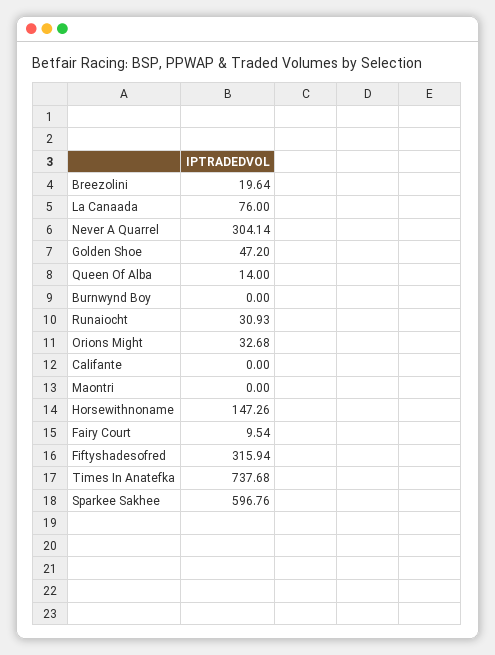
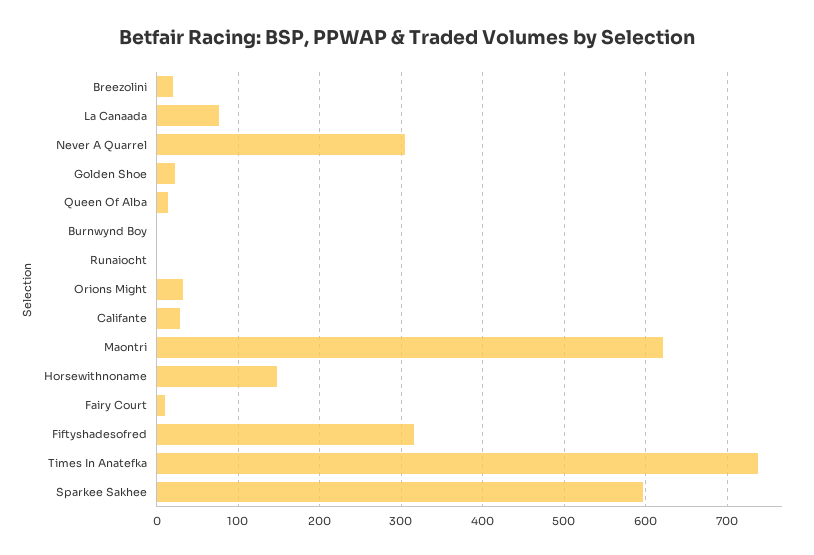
  {
    "Breezolini": 19.64,
    "La Canaada": 76,
    "Never A Quarrel": 304.14,
-   "Golden Shoe": 47.2,
+   "Golden Shoe": 20,
    "Queen Of Alba": 14,
    "Burnwynd Boy": 0,
-   "Runaiocht": 30.93,
+   "Runaiocht": 0,
    "Orions Might": 32.68,
-   "Califante": 0,
+   "Califante": 30,
-   "Maontri": 0,
+   "Maontri": 620,
    "Horsewithnoname": 147.26,
    "Fairy Court": 9.54,
    "Fiftyshadesofred": 315.94,
    "Times In Anatefka": 737.68,
    "Sparkee Sakhee": 596.76
  }

